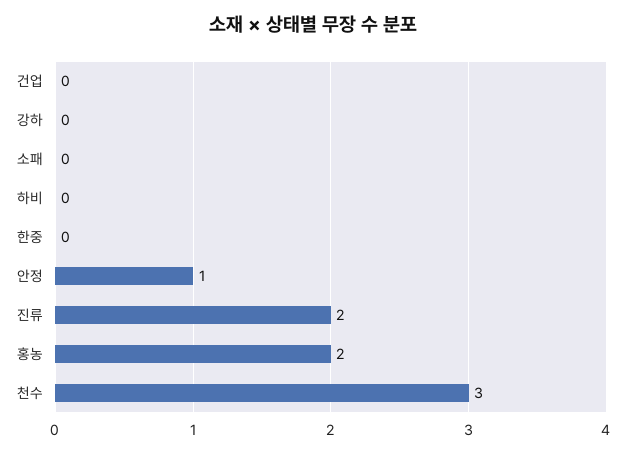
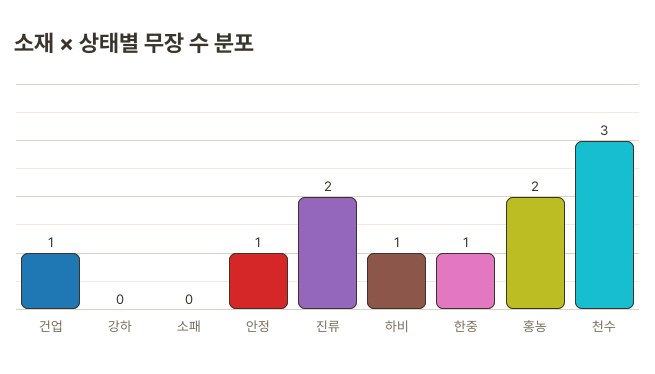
  {
-   "건업": 0,
+   "건업": 1,
    "강하": 0,
    "소패": 0,
-   "하비": 0,
+   "하비": 1,
-   "한중": 0,
+   "한중": 1,
    "안정": 1,
    "진류": 2,
    "홍농": 2,
    "천수": 3
  }

